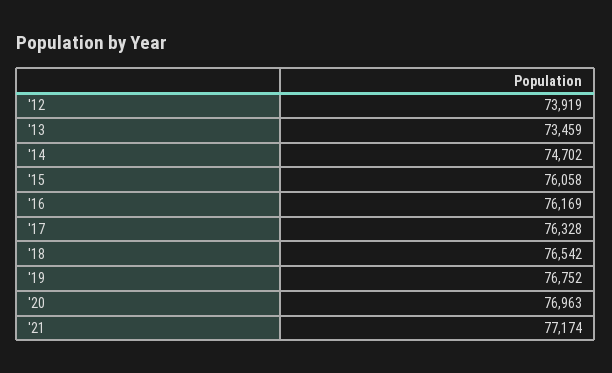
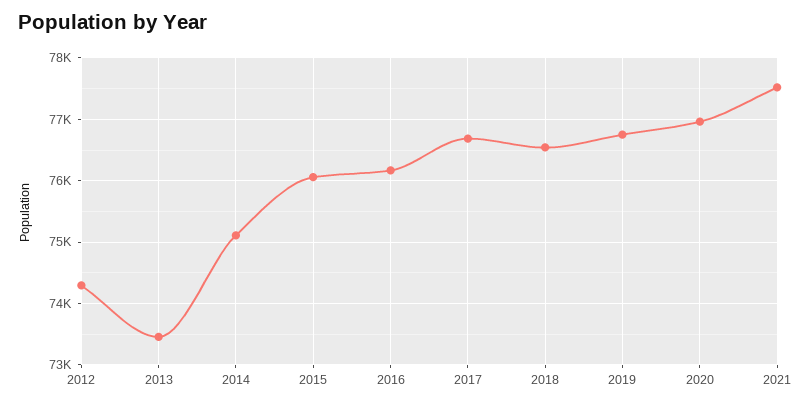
  {
-   "'12": 73919,
+   "'12": 74300,
    "'13": 73459,
-   "'14": 74702,
+   "'14": 75100,
    "'15": 76058,
    "'16": 76169,
-   "'17": 76328,
+   "'17": 76700,
    "'18": 76542,
    "'19": 76752,
    "'20": 76963,
-   "'21": 77174
+   "'21": 77500
  }

